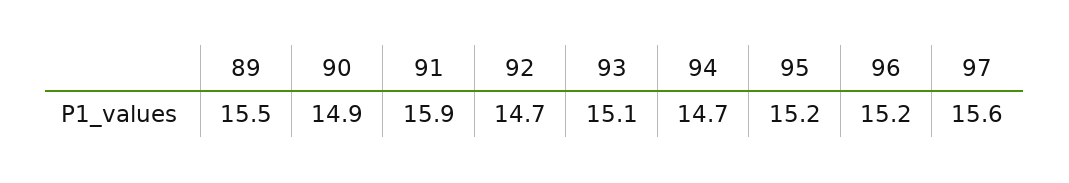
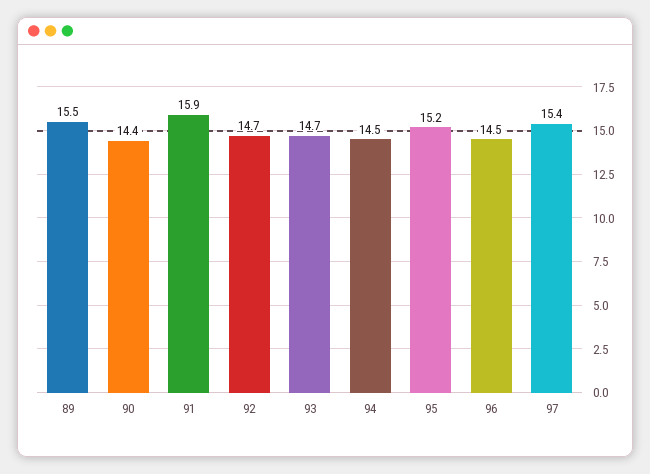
  {
    "89": 15.5,
-   "90": 14.9,
+   "90": 14.4,
    "91": 15.9,
    "92": 14.7,
-   "93": 15.1,
+   "93": 14.7,
-   "94": 14.7,
+   "94": 14.5,
    "95": 15.2,
-   "96": 15.2,
+   "96": 14.5,
-   "97": 15.6
+   "97": 15.4
  }

